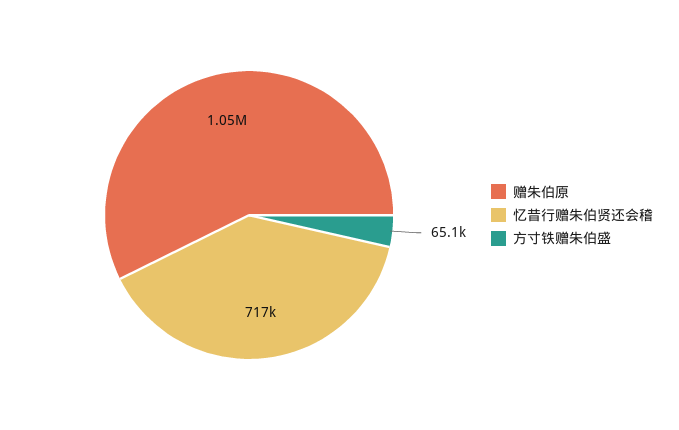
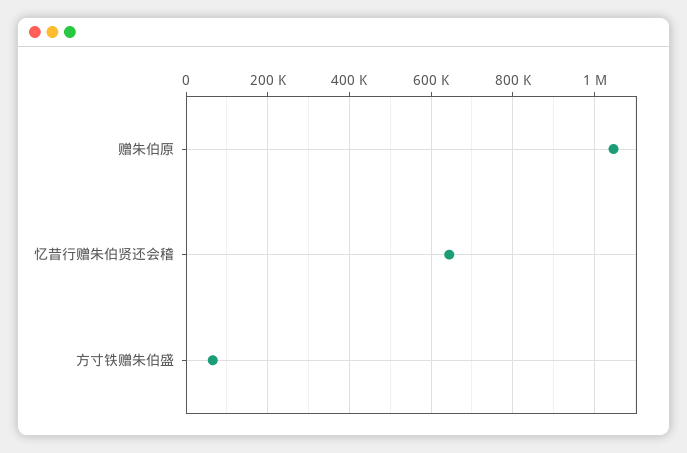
  {
    "赠朱伯原": 1050000,
-   "忆昔行赠朱伯贤还会稽": 717000,
+   "忆昔行赠朱伯贤还会稽": 640000,
    "方寸铁赠朱伯盛": 65100
  }

